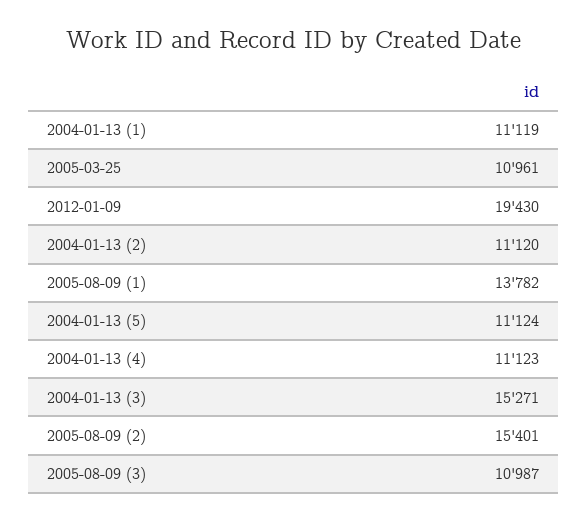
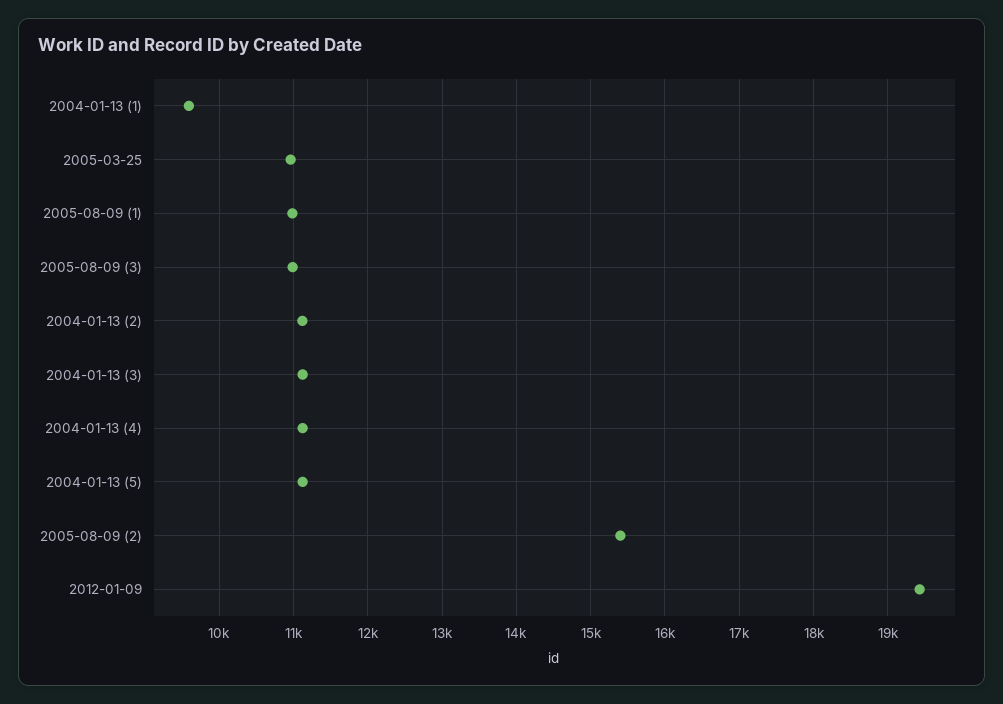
  {
-   "2004-01-13 (1)": 11119,
+   "2004-01-13 (1)": 9600,
    "2005-03-25": 10961,
    "2012-01-09": 19430,
    "2004-01-13 (2)": 11120,
-   "2005-08-09 (1)": 13782,
+   "2005-08-09 (1)": 11000,
    "2004-01-13 (5)": 11124,
    "2004-01-13 (4)": 11123,
-   "2004-01-13 (3)": 15271,
+   "2004-01-13 (3)": 11100,
    "2005-08-09 (2)": 15401,
    "2005-08-09 (3)": 10987
  }

